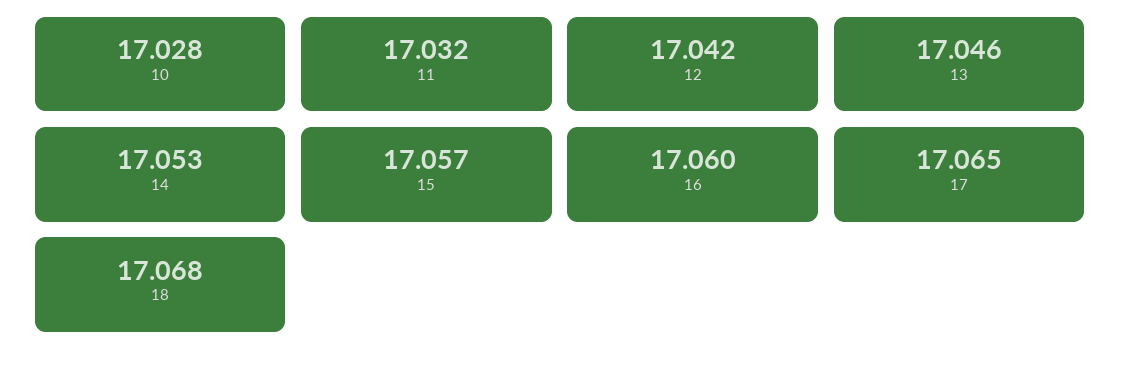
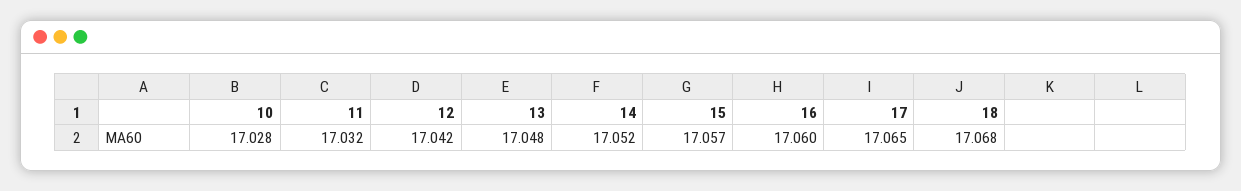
  {
    "10": 17.028,
    "11": 17.032,
    "12": 17.042,
-   "13": 17.046,
+   "13": 17.048,
-   "14": 17.053,
+   "14": 17.052,
    "15": 17.057,
    "16": 17.06,
    "17": 17.065,
    "18": 17.068
  }

